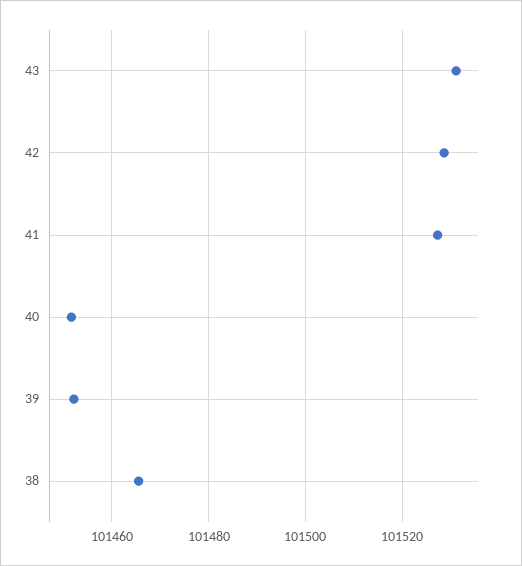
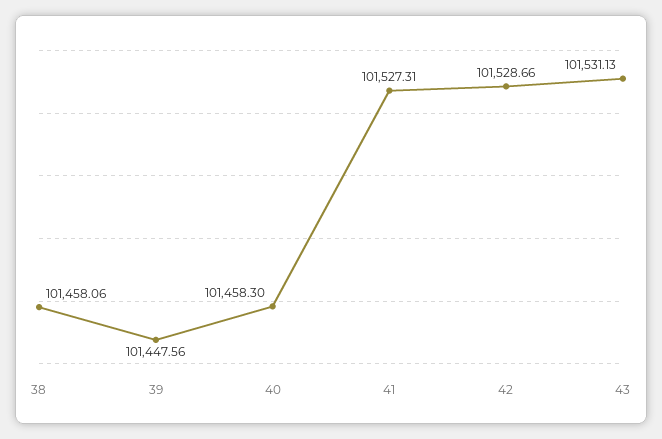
  {
    "43": 101531.13,
    "42": 101528.66,
    "41": 101527.31,
-   "40": 101452,
+   "40": 101458.3,
-   "39": 101452,
+   "39": 101447.56,
-   "38": 101466
+   "38": 101458.06
  }

